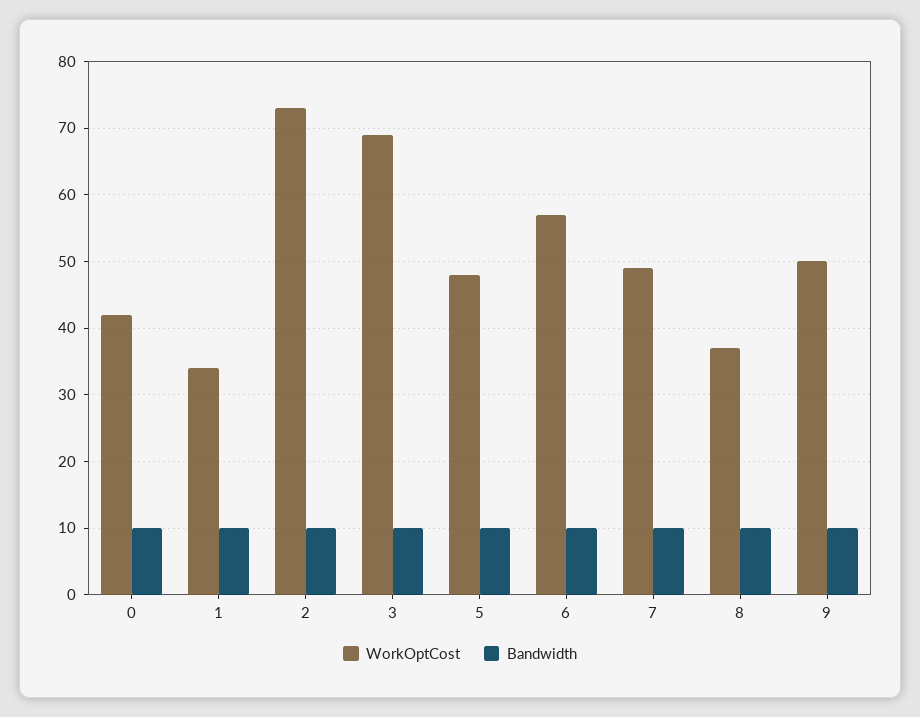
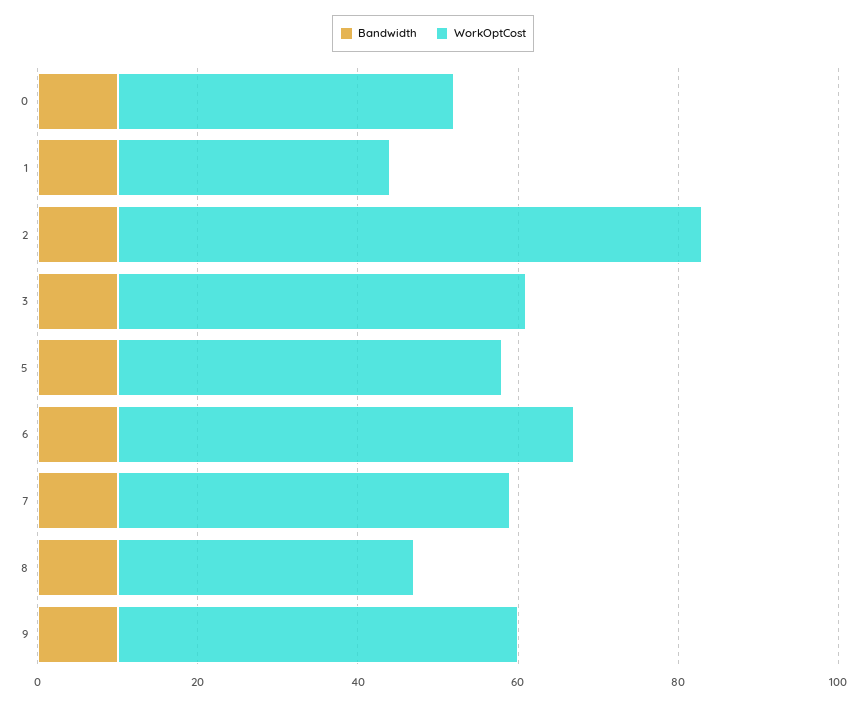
  {
    "WorkOptCost": {
      "0": 42,
      "1": 34,
      "2": 73,
-     "3": 69,
+     "3": 50,
      "5": 48,
      "6": 57,
      "7": 49,
      "8": 37,
      "9": 50
    },
    "Bandwidth": {
      "0": 10,
      "1": 10,
      "2": 10,
      "3": 10,
      "5": 10,
      "6": 10,
      "7": 10,
      "8": 10,
      "9": 10
    }
  }

